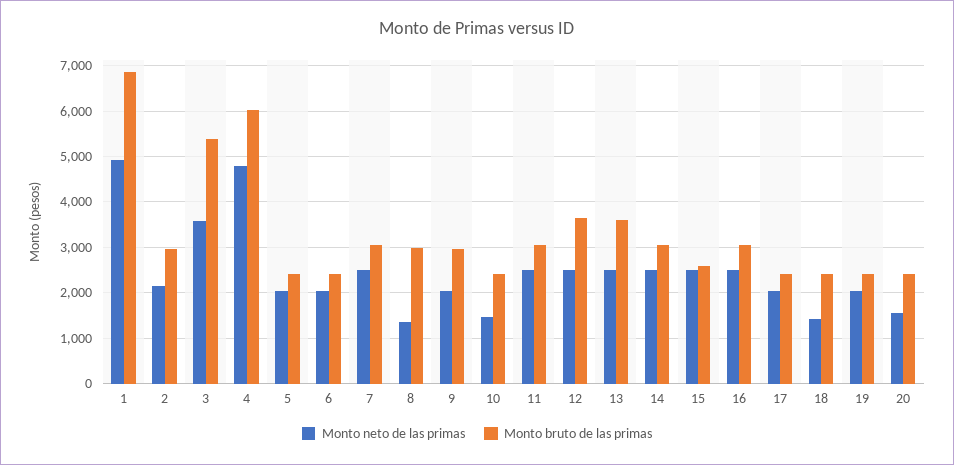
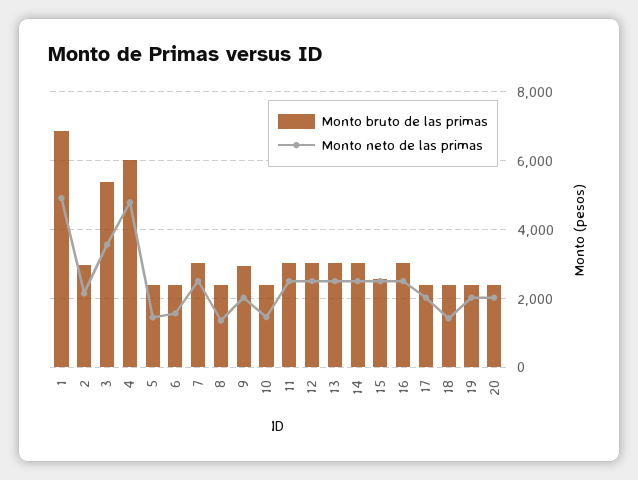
  {
    "Monto neto de las primas": {
      "1": 5000,
      "2": 2200,
      "3": 3600,
      "4": 4800,
-     "5": 2000,
+     "5": 1400,
-     "6": 2000,
+     "6": 1600,
      "7": 2600,
      "8": 1400,
      "9": 2000,
      "10": 1400,
      "11": 2600,
      "12": 2600,
      "13": 2600,
      "14": 2600,
      "15": 2600,
      "16": 2600,
      "17": 2000,
      "18": 1400,
      "19": 2000,
-     "20": 1600
+     "20": 2000
    },
    "Monto bruto de las primas": {
      "1": 6800,
      "2": 3000,
      "3": 5400,
      "4": 6000,
      "5": 2400,
      "6": 2400,
      "7": 3000,
-     "8": 3000,
+     "8": 2400,
      "9": 3000,
      "10": 2400,
      "11": 3000,
-     "12": 3600,
+     "12": 3000,
-     "13": 3600,
+     "13": 3000,
      "14": 3000,
      "15": 2600,
      "16": 3000,
      "17": 2400,
      "18": 2400,
      "19": 2400,
      "20": 2400
    }
  }

